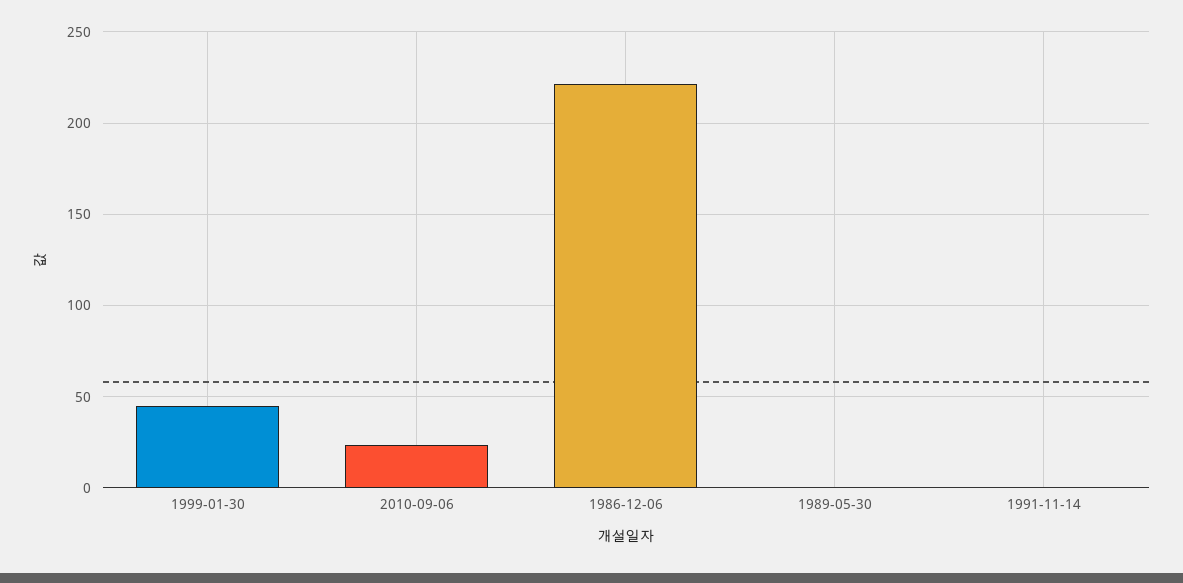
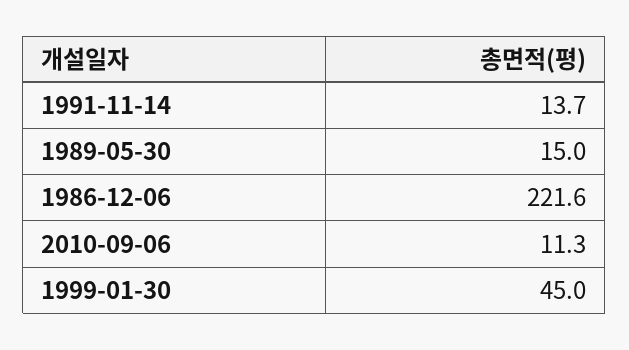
  {
    "1999-01-30": 45,
-   "2010-09-06": 25,
+   "2010-09-06": 11.3,
    "1986-12-06": 221.6,
-   "1989-05-30": 0,
+   "1989-05-30": 15,
-   "1991-11-14": 0
+   "1991-11-14": 13.7
  }

